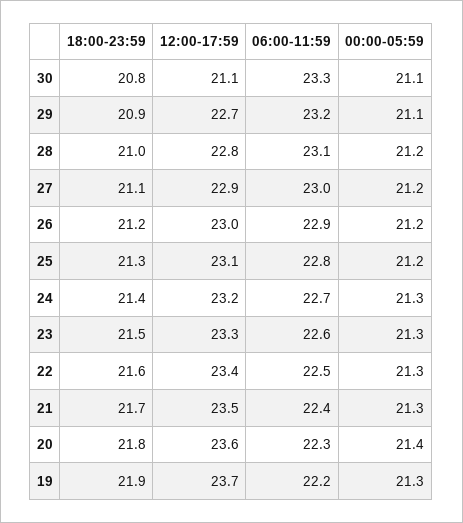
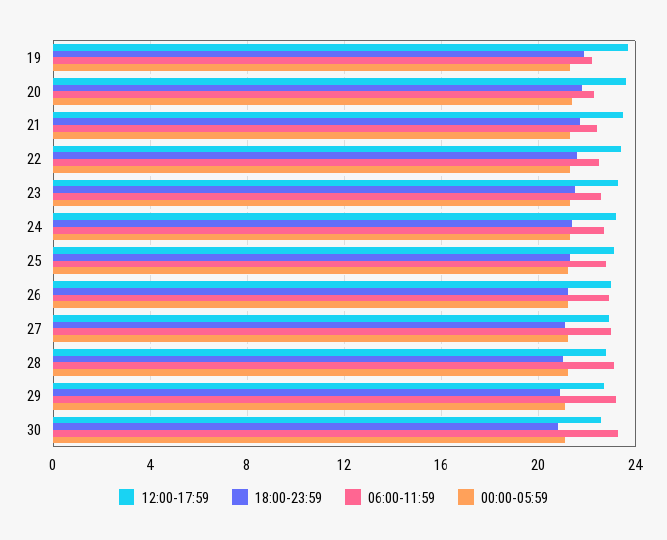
  {
    "18:00-23:59": {
      "30": 20.8,
      "29": 20.9,
      "28": 21,
      "27": 21.1,
      "26": 21.2,
      "25": 21.3,
      "24": 21.4,
      "23": 21.5,
      "22": 21.6,
      "21": 21.7,
      "20": 21.8,
      "19": 21.9
    },
    "12:00-17:59": {
-     "30": 21.1,
+     "30": 22.5,
      "29": 22.7,
      "28": 22.8,
      "27": 22.9,
      "26": 23,
      "25": 23.1,
      "24": 23.2,
      "23": 23.3,
      "22": 23.4,
      "21": 23.5,
      "20": 23.6,
      "19": 23.7
    },
    "06:00-11:59": {
      "30": 23.3,
      "29": 23.2,
      "28": 23.1,
      "27": 23,
      "26": 22.9,
      "25": 22.8,
      "24": 22.7,
      "23": 22.6,
      "22": 22.5,
      "21": 22.4,
      "20": 22.3,
      "19": 22.2
    },
    "00:00-05:59": {
      "30": 21.1,
      "29": 21.1,
      "28": 21.2,
      "27": 21.2,
      "26": 21.2,
      "25": 21.2,
      "24": 21.3,
      "23": 21.3,
      "22": 21.3,
      "21": 21.3,
      "20": 21.4,
      "19": 21.3
    }
  }

